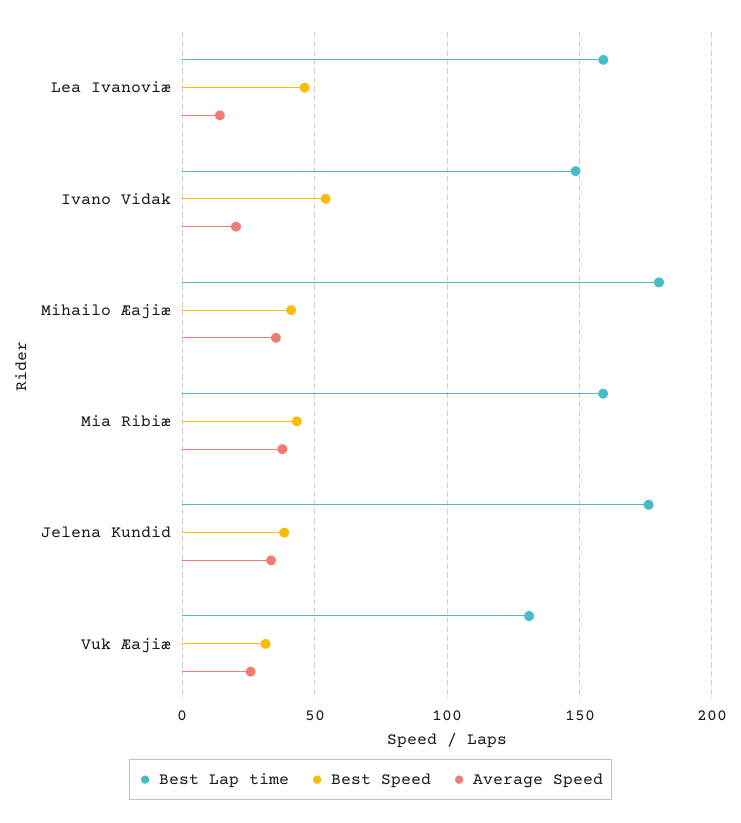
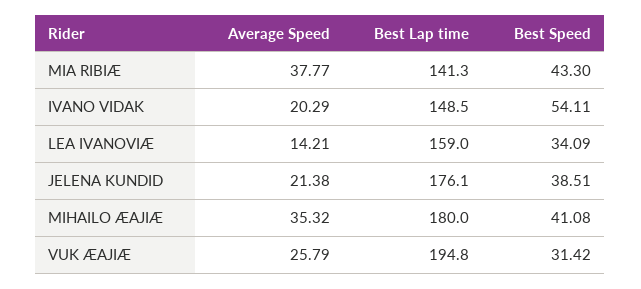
  {
    "Best Lap time": {
      "Lea Ivanoviæ": 159,
      "Ivano Vidak": 148.5,
      "Mihailo Æajiæ": 180,
-     "Mia Ribiæ": 160,
+     "Mia Ribiæ": 141.3,
      "Jelena Kundid": 176.1,
-     "Vuk Æajiæ": 130
+     "Vuk Æajiæ": 194.8
    },
    "Best Speed": {
-     "Lea Ivanoviæ": 45,
+     "Lea Ivanoviæ": 34.09,
      "Ivano Vidak": 54.11,
      "Mihailo Æajiæ": 41.08,
      "Mia Ribiæ": 43.3,
      "Jelena Kundid": 38.51,
      "Vuk Æajiæ": 31.42
    },
    "Average Speed": {
      "Lea Ivanoviæ": 14.21,
      "Ivano Vidak": 20.29,
      "Mihailo Æajiæ": 35.32,
      "Mia Ribiæ": 37.77,
-     "Jelena Kundid": 35,
+     "Jelena Kundid": 21.38,
      "Vuk Æajiæ": 25.79
    }
  }

